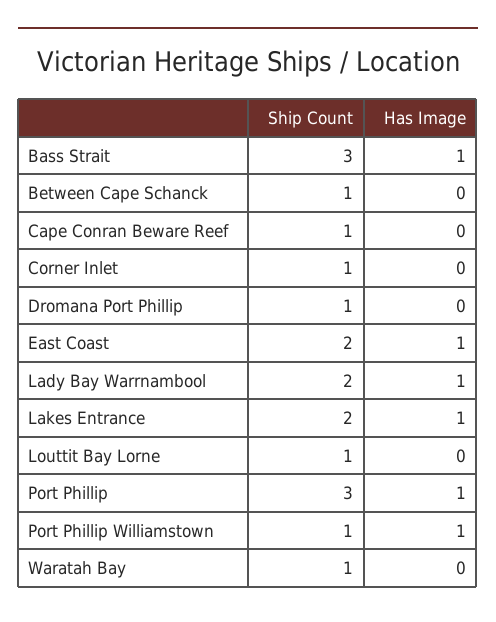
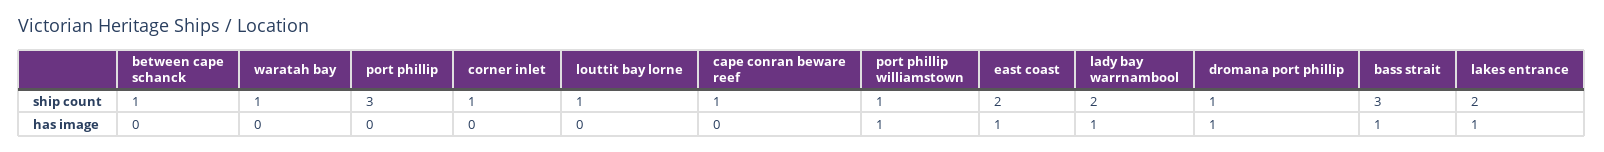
  {
    "Ship Count": {
      "Bass Strait": 3,
      "Between Cape Schanck": 1,
      "Cape Conran Beware Reef": 1,
      "Corner Inlet": 1,
      "Dromana Port Phillip": 1,
      "East Coast": 2,
      "Lady Bay Warrnambool": 2,
      "Lakes Entrance": 2,
      "Louttit Bay Lorne": 1,
      "Port Phillip": 3,
      "Port Phillip Williamstown": 1,
      "Waratah Bay": 1
    },
    "Has Image": {
      "Bass Strait": 1,
      "Between Cape Schanck": 0,
      "Cape Conran Beware Reef": 0,
      "Corner Inlet": 0,
-     "Dromana Port Phillip": 0,
+     "Dromana Port Phillip": 1,
      "East Coast": 1,
      "Lady Bay Warrnambool": 1,
      "Lakes Entrance": 1,
      "Louttit Bay Lorne": 0,
-     "Port Phillip": 1,
+     "Port Phillip": 0,
      "Port Phillip Williamstown": 1,
      "Waratah Bay": 0
    }
  }

